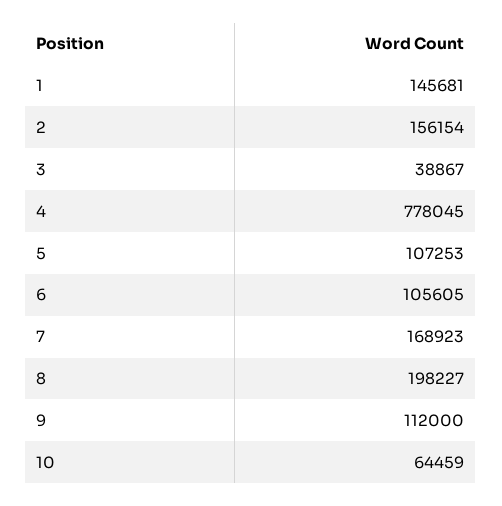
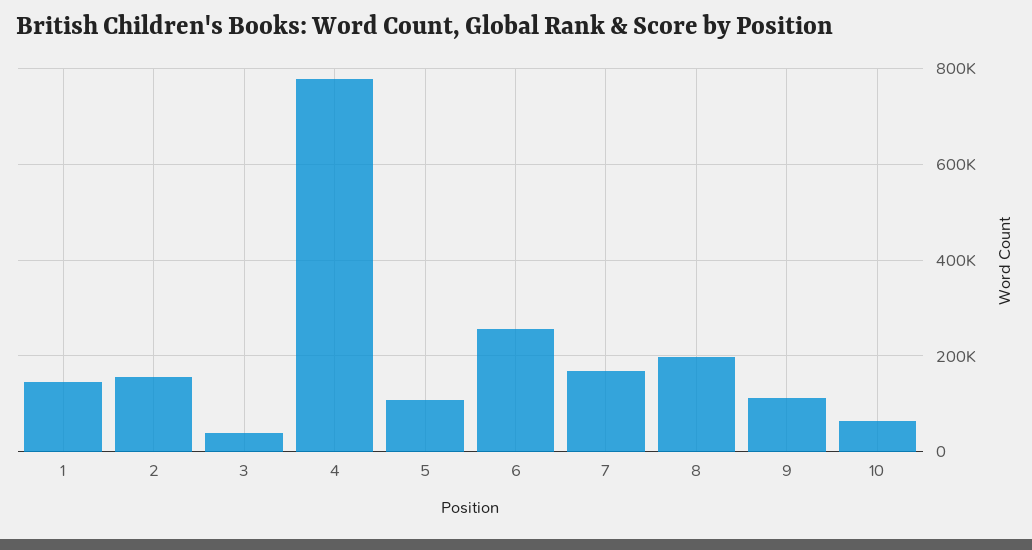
  {
    "1": 145681,
    "2": 156154,
    "3": 38867,
    "4": 778045,
    "5": 107253,
-   "6": 105605,
+   "6": 260000,
    "7": 168923,
    "8": 198227,
    "9": 112000,
    "10": 64459
  }

